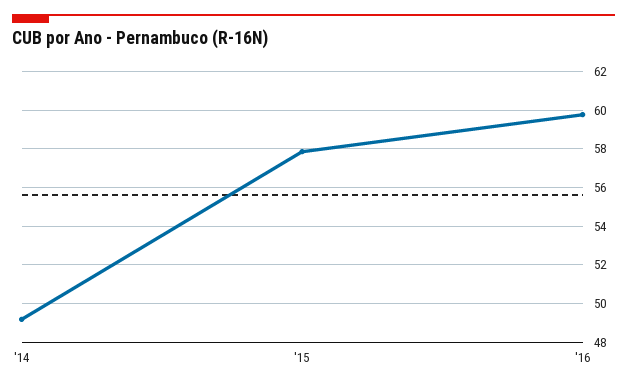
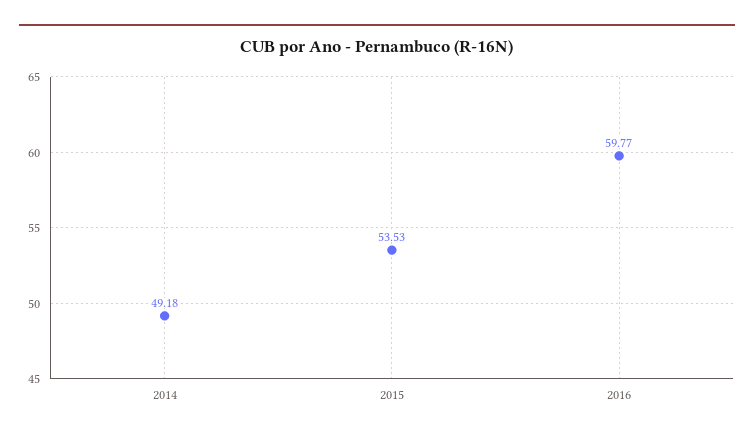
  {
    "'14": 49.18,
-   "'15": 58,
+   "'15": 53.53,
    "'16": 59.77
  }

